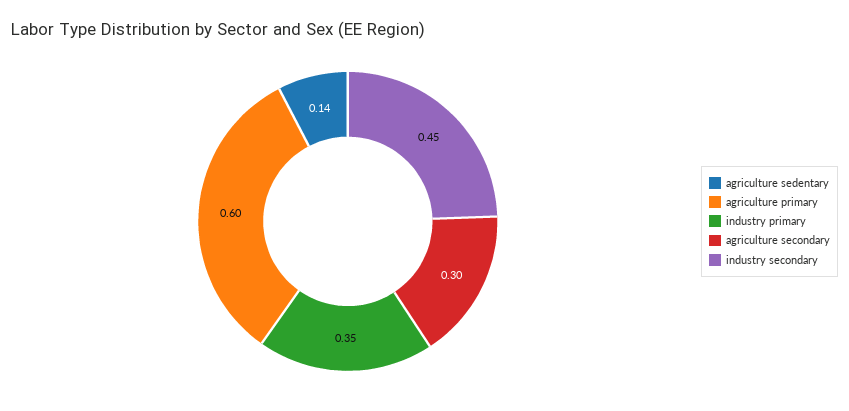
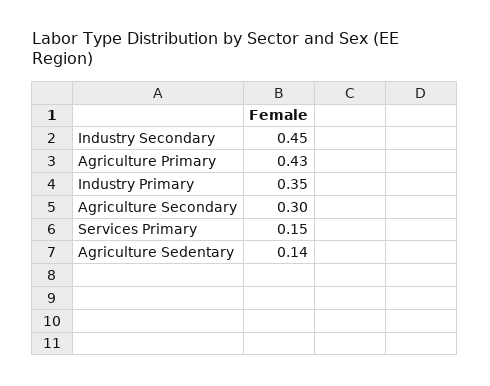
  {
    "agriculture sedentary": 0.14,
-   "agriculture primary": 0.6,
+   "agriculture primary": 0.43,
    "industry primary": 0.35,
    "agriculture secondary": 0.3,
-   "industry secondary": 0.45
+   "industry secondary": 0.45,
+   "Services Primary": 0.15
  }

